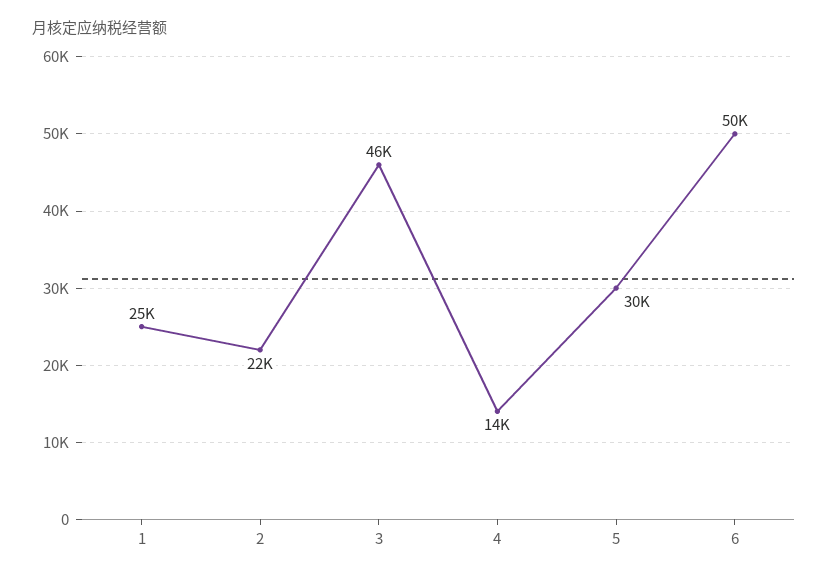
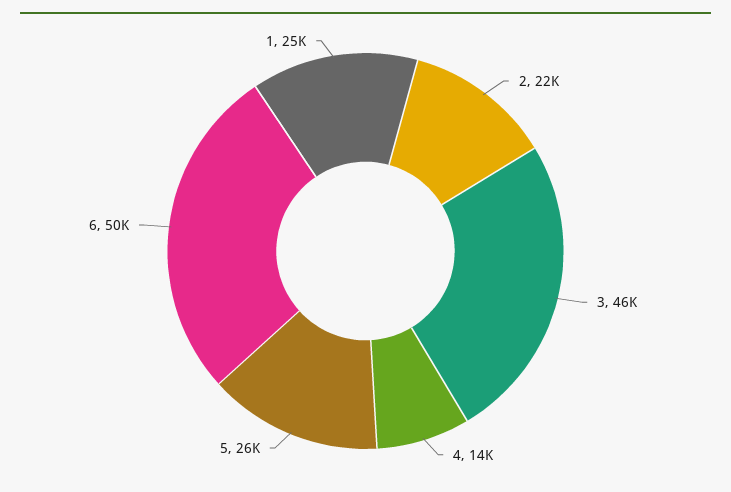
  {
    "1": 25000,
    "2": 22000,
    "3": 46000,
    "4": 14000,
-   "5": 30000,
+   "5": 26000,
    "6": 50000
  }

